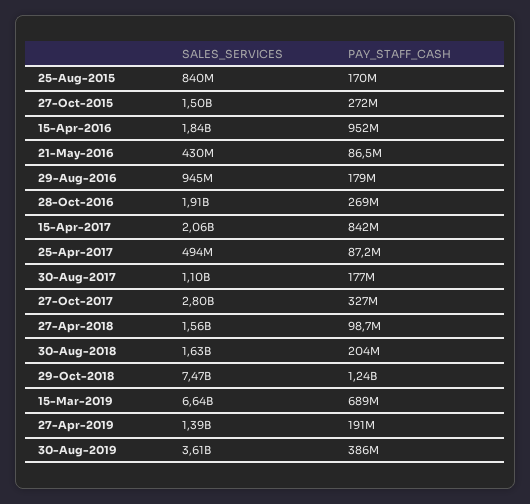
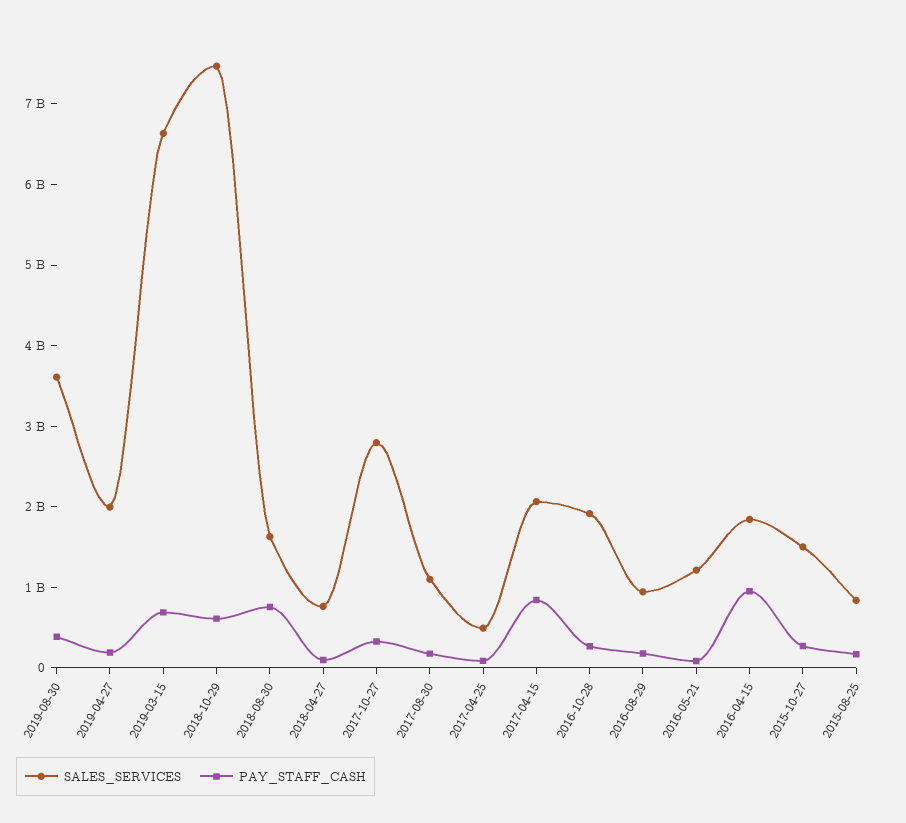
  {
    "SALES_SERVICES": {
      "25-Aug-2015": 840000000,
      "27-Oct-2015": 1500000000,
      "15-Apr-2016": 1840000000,
-     "21-May-2016": 430000000,
+     "21-May-2016": 1200000000,
      "29-Aug-2016": 945000000,
      "28-Oct-2016": 1910000000,
      "15-Apr-2017": 2060000000,
      "25-Apr-2017": 494000000,
      "30-Aug-2017": 1100000000,
      "27-Oct-2017": 2800000000,
-     "27-Apr-2018": 1560000000,
+     "27-Apr-2018": 800000000,
      "30-Aug-2018": 1630000000,
      "29-Oct-2018": 7470000000,
      "15-Mar-2019": 6640000000,
-     "27-Apr-2019": 1390000000,
+     "27-Apr-2019": 2000000000,
      "30-Aug-2019": 3610000000
    },
    "PAY_STAFF_CASH": {
      "25-Aug-2015": 170000000,
      "27-Oct-2015": 272000000,
      "15-Apr-2016": 952000000,
      "21-May-2016": 86500000,
      "29-Aug-2016": 179000000,
      "28-Oct-2016": 269000000,
      "15-Apr-2017": 842000000,
      "25-Apr-2017": 87200000,
      "30-Aug-2017": 177000000,
      "27-Oct-2017": 327000000,
      "27-Apr-2018": 98700000,
-     "30-Aug-2018": 204000000,
+     "30-Aug-2018": 800000000,
-     "29-Oct-2018": 1240000000,
+     "29-Oct-2018": 600000000,
      "15-Mar-2019": 689000000,
      "27-Apr-2019": 191000000,
      "30-Aug-2019": 386000000
    }
  }

